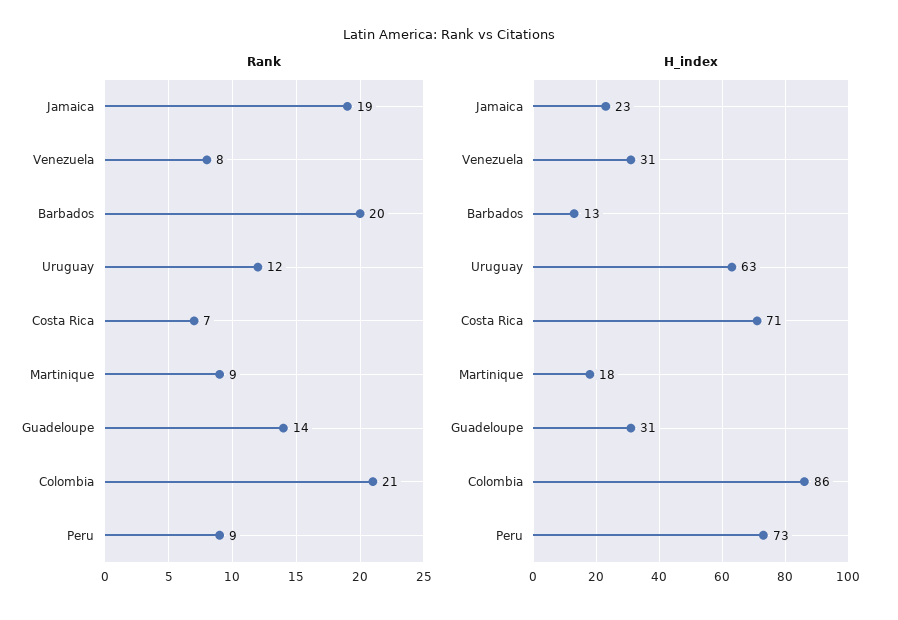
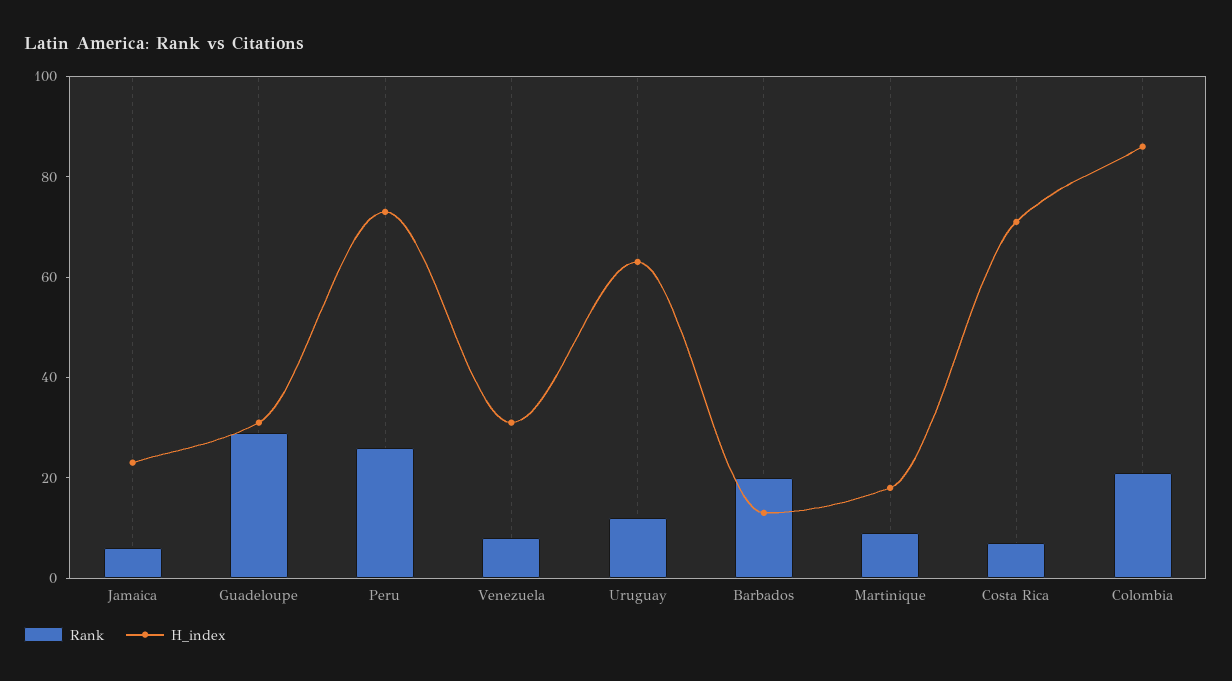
  {
    "Rank": {
-     "Jamaica": 19,
+     "Jamaica": 5,
      "Venezuela": 8,
      "Barbados": 20,
      "Uruguay": 12,
      "Costa Rica": 7,
      "Martinique": 9,
-     "Guadeloupe": 14,
+     "Guadeloupe": 30,
      "Colombia": 21,
-     "Peru": 9
+     "Peru": 25
    },
    "H_index": {
      "Jamaica": 23,
      "Venezuela": 31,
      "Barbados": 13,
      "Uruguay": 63,
      "Costa Rica": 71,
      "Martinique": 18,
      "Guadeloupe": 31,
      "Colombia": 86,
      "Peru": 73
    }
  }

